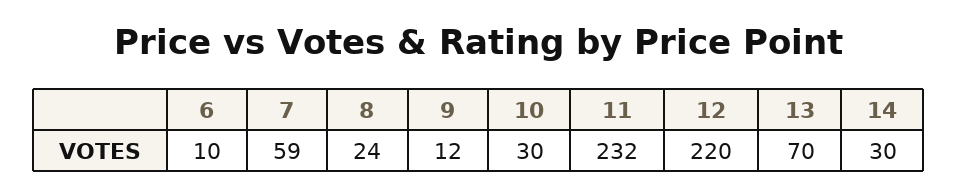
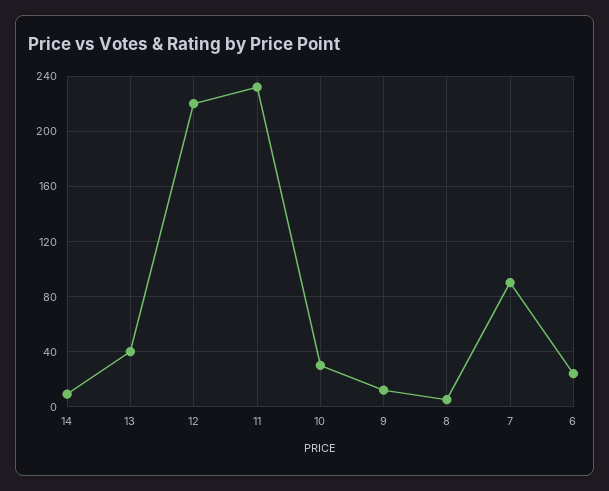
  {
-   "6": 10,
+   "6": 25,
-   "7": 59,
+   "7": 90,
-   "8": 24,
+   "8": 5,
    "9": 12,
    "10": 30,
    "11": 232,
    "12": 220,
-   "13": 70,
+   "13": 40,
-   "14": 30
+   "14": 10
  }

